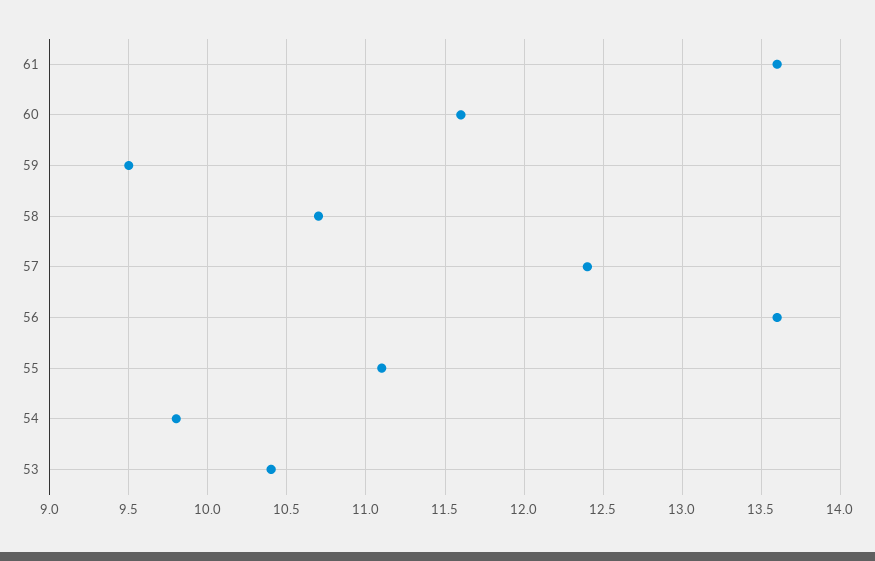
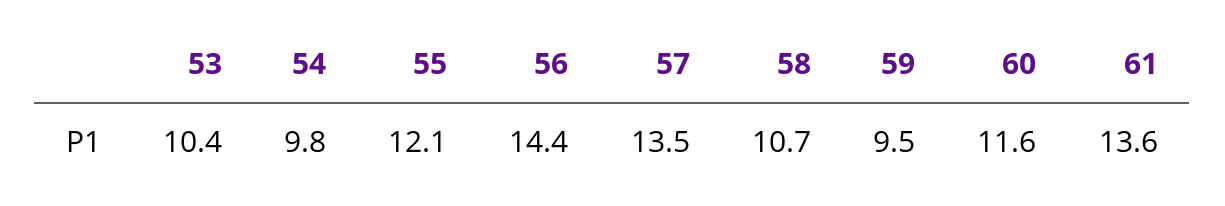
  {
    "61": 13.6,
    "60": 11.6,
    "59": 9.5,
    "58": 10.7,
-   "57": 12.4,
+   "57": 13.5,
-   "56": 13.6,
+   "56": 14.4,
-   "55": 11.1,
+   "55": 12.1,
    "54": 9.8,
    "53": 10.4
  }

